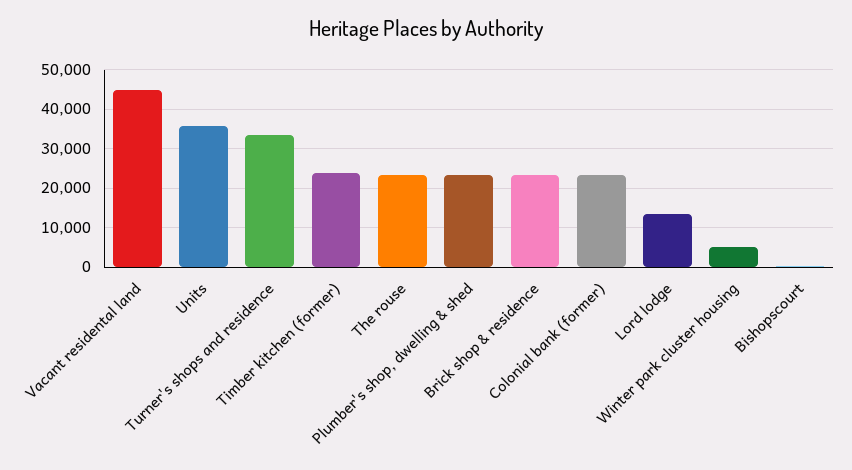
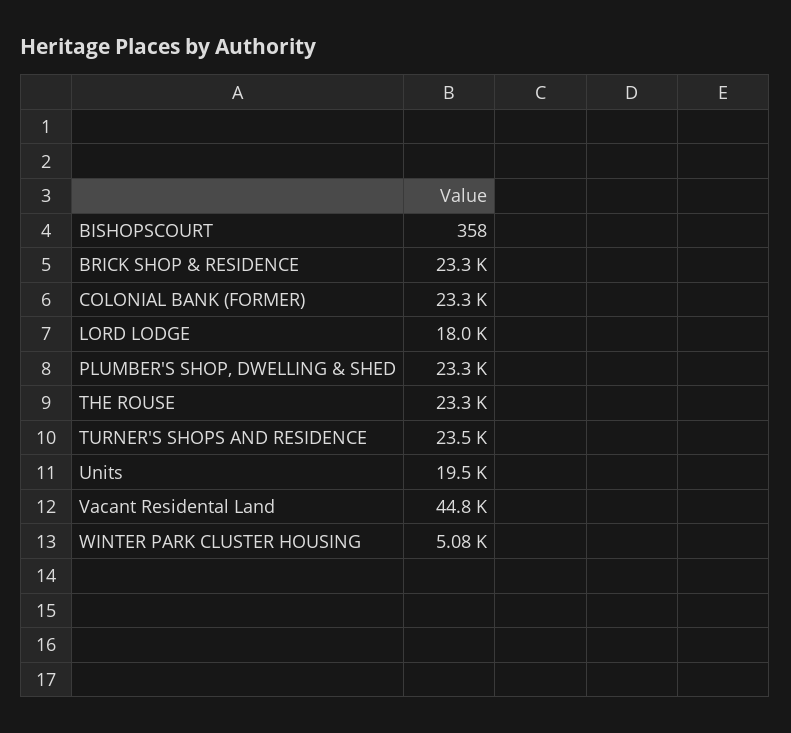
  {
    "Vacant residental land": 44800,
-   "Units": 36000,
+   "Units": 19500,
-   "Turner's shops and residence": 34000,
+   "Turner's shops and residence": 23500,
-   "Timber kitchen (former)": 24000,
    "The rouse": 23300,
    "Plumber's shop, dwelling & shed": 23300,
    "Brick shop & residence": 23300,
    "Colonial bank (former)": 23300,
-   "Lord lodge": 14000,
+   "Lord lodge": 18000,
    "Winter park cluster housing": 5080,
    "Bishopscourt": 358
  }

